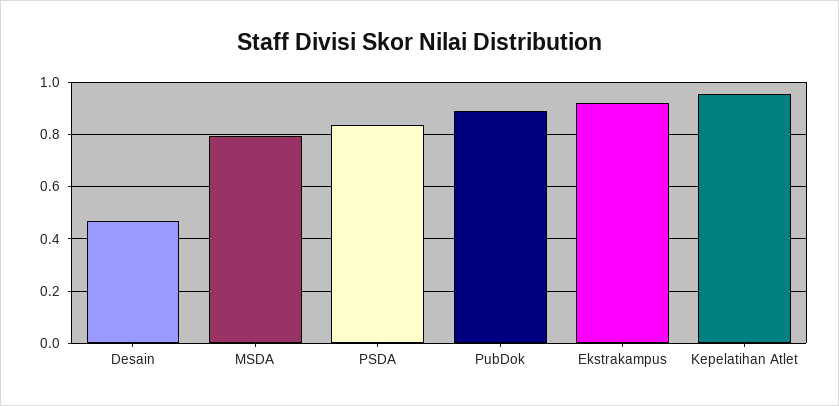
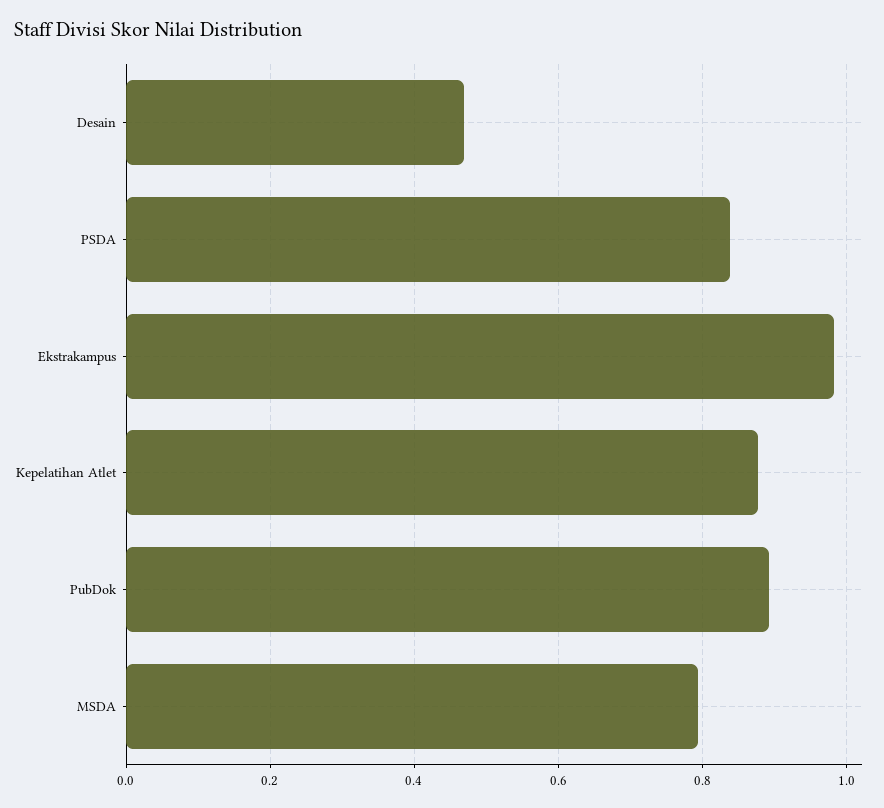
  {
    "Desain": 0.46,
    "MSDA": 0.8,
    "PSDA": 0.84,
    "PubDok": 0.9,
-   "Ekstrakampus": 0.925,
+   "Ekstrakampus": 0.98,
-   "Kepelatihan Atlet": 0.95
+   "Kepelatihan Atlet": 0.88
  }

